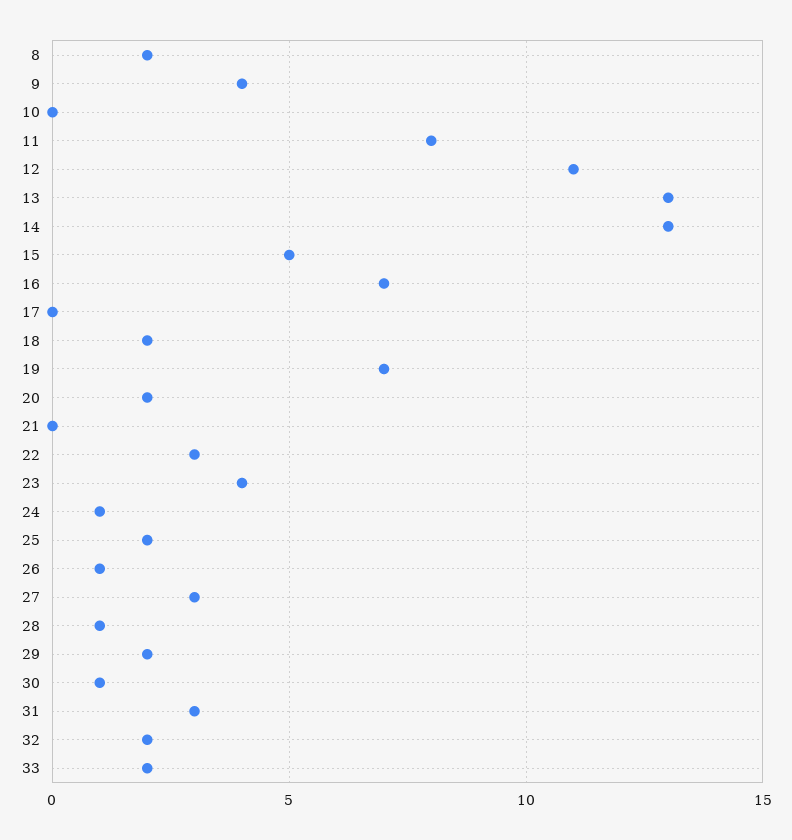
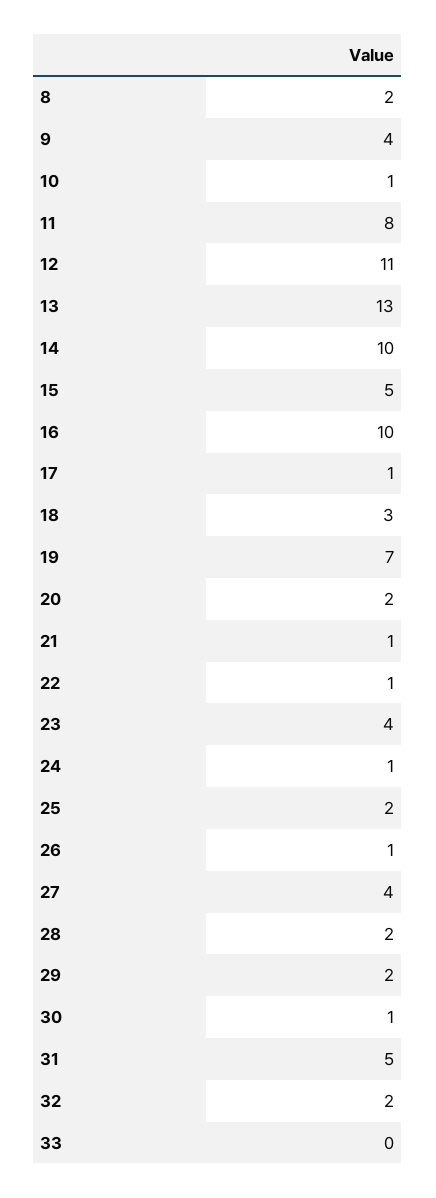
  {
    "8": 2,
    "9": 4,
-   "10": 0,
+   "10": 1,
    "11": 8,
    "12": 11,
    "13": 13,
-   "14": 13,
+   "14": 10,
    "15": 5,
-   "16": 7,
+   "16": 10,
-   "17": 0,
+   "17": 1,
-   "18": 2,
+   "18": 3,
    "19": 7,
    "20": 2,
-   "21": 0,
+   "21": 1,
-   "22": 3,
+   "22": 1,
    "23": 4,
    "24": 1,
    "25": 2,
    "26": 1,
-   "27": 3,
+   "27": 4,
-   "28": 1,
+   "28": 2,
    "29": 2,
    "30": 1,
-   "31": 3,
+   "31": 5,
    "32": 2,
-   "33": 2
+   "33": 0
  }

